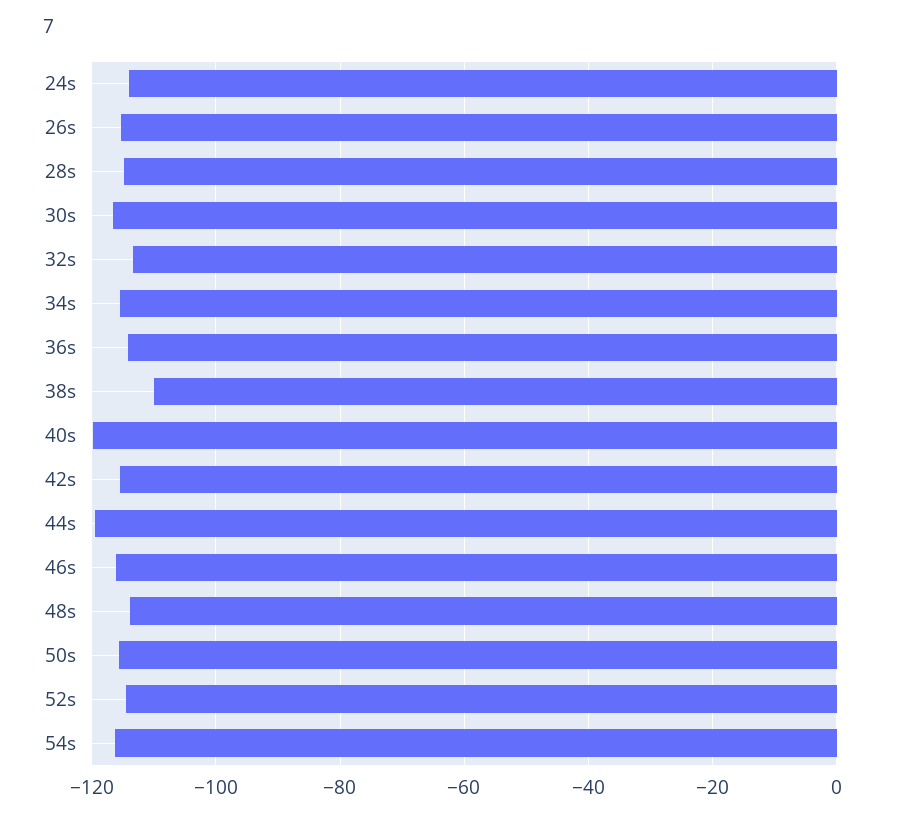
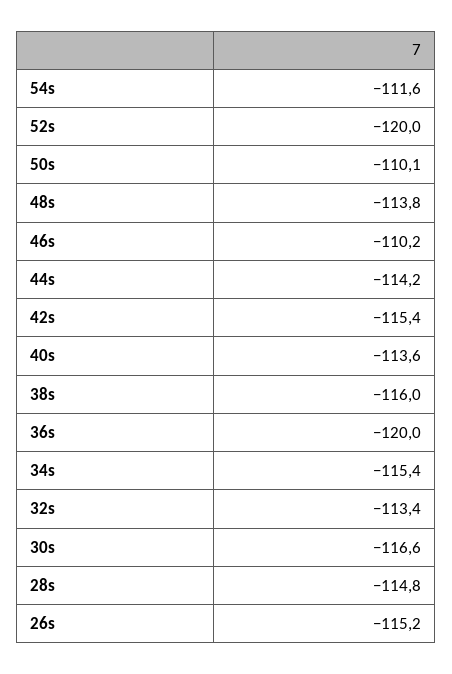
  {
-   "24s": -114,
    "26s": -115.2,
    "28s": -114.8,
    "30s": -116.6,
    "32s": -113.4,
    "34s": -115.4,
-   "36s": -114,
+   "36s": -120,
-   "38s": -110,
+   "38s": -116,
-   "40s": -120,
+   "40s": -113.6,
    "42s": -115.4,
-   "44s": -120,
+   "44s": -114.2,
-   "46s": -116,
+   "46s": -110.2,
    "48s": -113.8,
-   "50s": -116,
+   "50s": -110.1,
-   "52s": -114,
+   "52s": -120,
-   "54s": -116
+   "54s": -111.6
  }

